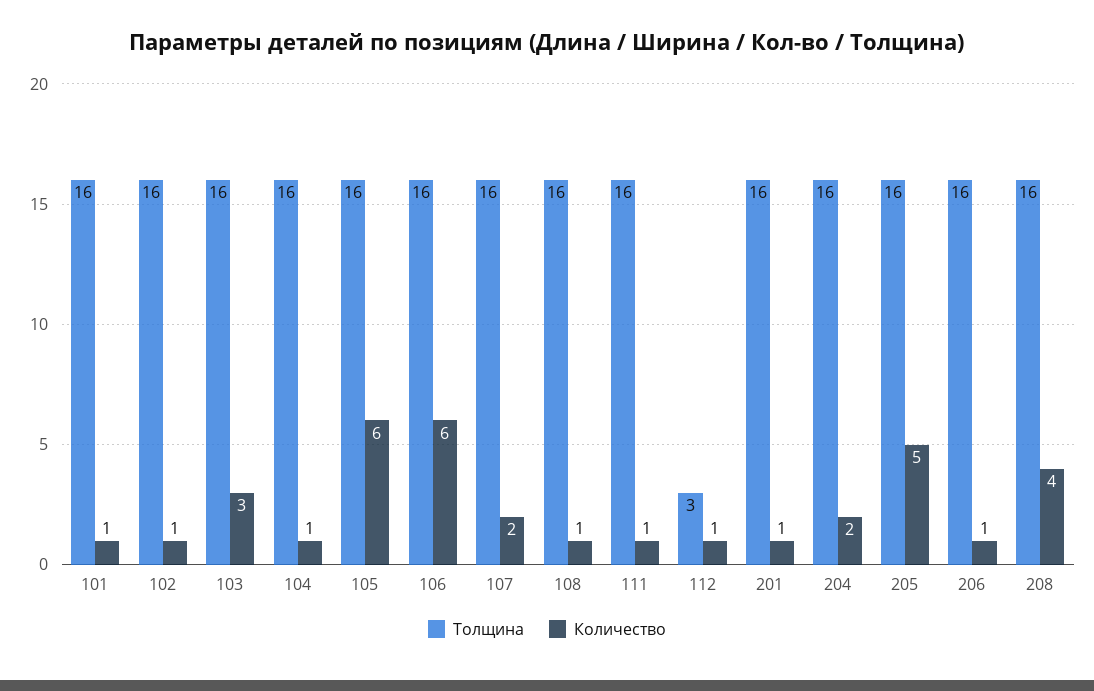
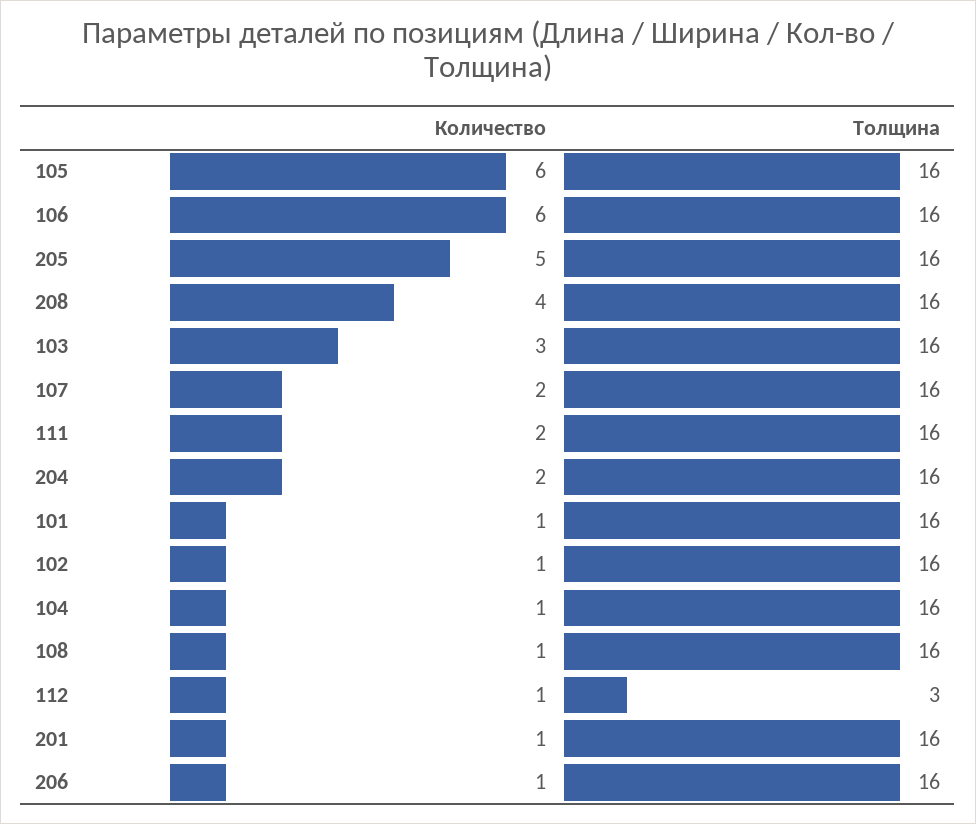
  {
    "Толщина": {
      "101": 16,
      "102": 16,
      "103": 16,
      "104": 16,
      "105": 16,
      "106": 16,
      "107": 16,
      "108": 16,
      "111": 16,
      "112": 3,
      "201": 16,
      "204": 16,
      "205": 16,
      "206": 16,
      "208": 16
    },
    "Количество": {
      "101": 1,
      "102": 1,
      "103": 3,
      "104": 1,
      "105": 6,
      "106": 6,
      "107": 2,
      "108": 1,
-     "111": 1,
+     "111": 2,
      "112": 1,
      "201": 1,
      "204": 2,
      "205": 5,
      "206": 1,
      "208": 4
    }
  }

